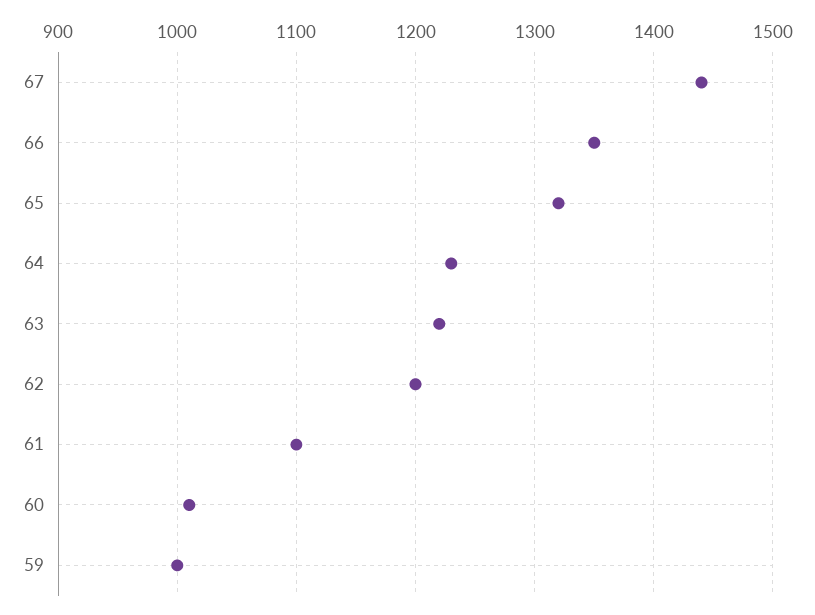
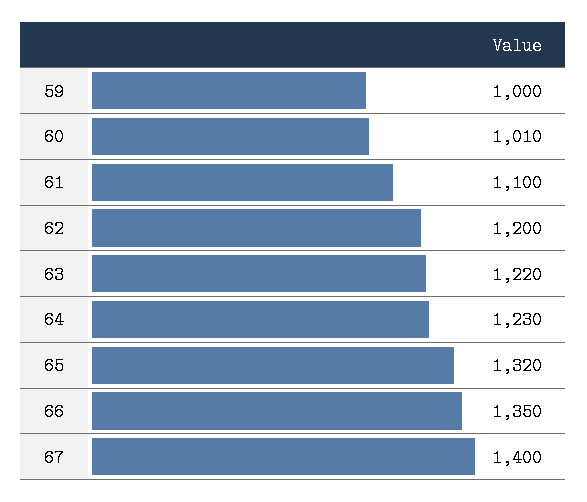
  {
-   "67": 1440,
+   "67": 1400,
    "66": 1350,
    "65": 1320,
    "64": 1230,
    "63": 1220,
    "62": 1200,
    "61": 1100,
    "60": 1010,
    "59": 1000
  }

